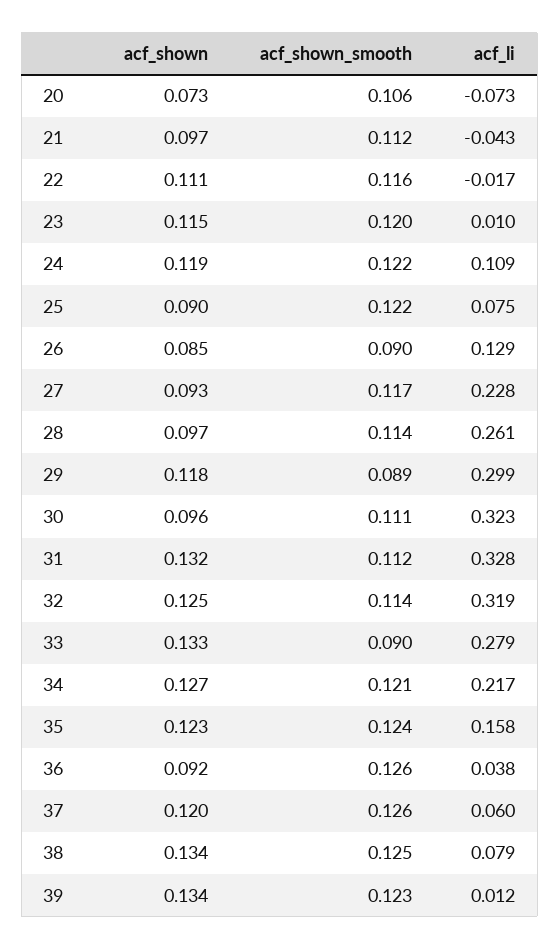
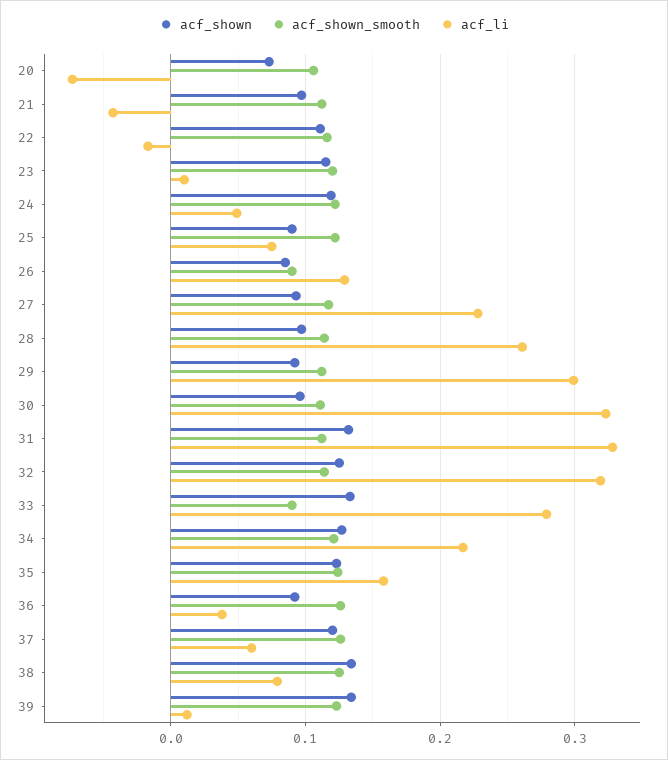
  {
    "acf_shown": {
      "20": 0.073,
      "21": 0.097,
      "22": 0.111,
      "23": 0.115,
      "24": 0.119,
      "25": 0.09,
      "26": 0.085,
      "27": 0.093,
      "28": 0.097,
-     "29": 0.118,
+     "29": 0.09,
      "30": 0.096,
      "31": 0.132,
      "32": 0.125,
      "33": 0.133,
      "34": 0.127,
      "35": 0.123,
      "36": 0.092,
      "37": 0.12,
      "38": 0.134,
      "39": 0.134
    },
    "acf_shown_smooth": {
      "20": 0.106,
      "21": 0.112,
      "22": 0.116,
      "23": 0.12,
      "24": 0.122,
      "25": 0.122,
      "26": 0.09,
      "27": 0.117,
      "28": 0.114,
-     "29": 0.089,
+     "29": 0.11,
      "30": 0.111,
      "31": 0.112,
      "32": 0.114,
      "33": 0.09,
      "34": 0.121,
      "35": 0.124,
      "36": 0.126,
      "37": 0.126,
      "38": 0.125,
      "39": 0.123
    },
    "acf_li": {
      "20": -0.073,
      "21": -0.043,
      "22": -0.017,
      "23": 0.01,
-     "24": 0.109,
+     "24": 0.05,
      "25": 0.075,
      "26": 0.129,
      "27": 0.228,
      "28": 0.261,
      "29": 0.299,
      "30": 0.323,
      "31": 0.328,
      "32": 0.319,
      "33": 0.279,
      "34": 0.217,
      "35": 0.158,
      "36": 0.038,
      "37": 0.06,
      "38": 0.079,
      "39": 0.012
    }
  }

